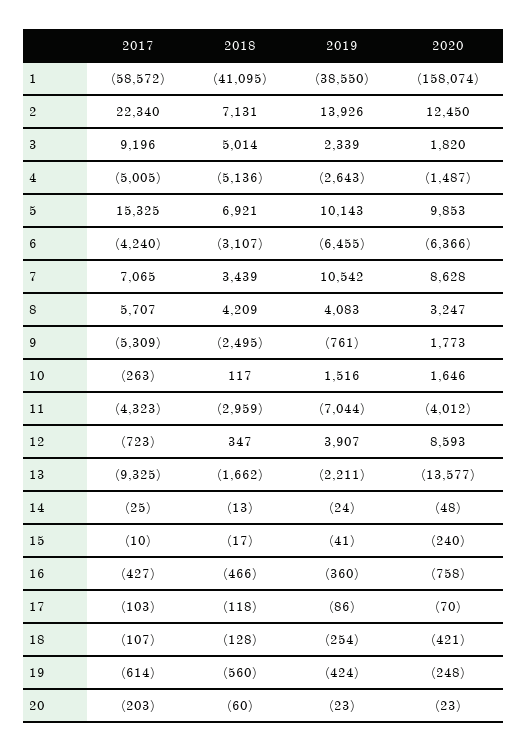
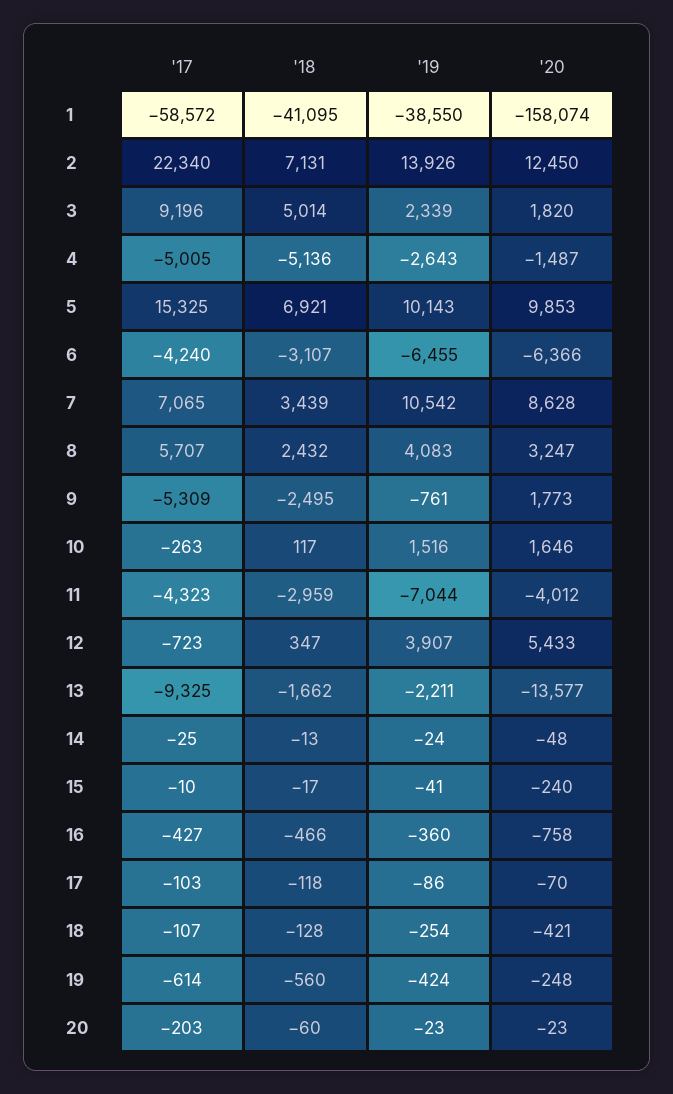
  {
    "2017": {
      "1": -58572,
      "2": 22340,
      "3": 9196,
      "4": -5005,
      "5": 15325,
      "6": -4240,
      "7": 7065,
      "8": 5707,
      "9": -5309,
      "10": -263,
      "11": -4323,
      "12": -723,
      "13": -9325,
      "14": -25,
      "15": -10,
      "16": -427,
      "17": -103,
      "18": -107,
      "19": -614,
      "20": -203
    },
    "2018": {
      "1": -41095,
      "2": 7131,
      "3": 5014,
      "4": -5136,
      "5": 6921,
      "6": -3107,
      "7": 3439,
-     "8": 4209,
+     "8": 2432,
      "9": -2495,
      "10": 117,
      "11": -2959,
      "12": 347,
      "13": -1662,
      "14": -13,
      "15": -17,
      "16": -466,
      "17": -118,
      "18": -128,
      "19": -560,
      "20": -60
    },
    "2019": {
      "1": -38550,
      "2": 13926,
      "3": 2339,
      "4": -2643,
      "5": 10143,
      "6": -6455,
      "7": 10542,
      "8": 4083,
      "9": -761,
      "10": 1516,
      "11": -7044,
      "12": 3907,
      "13": -2211,
      "14": -24,
      "15": -41,
      "16": -360,
      "17": -86,
      "18": -254,
      "19": -424,
      "20": -23
    },
    "2020": {
      "1": -158074,
      "2": 12450,
      "3": 1820,
      "4": -1487,
      "5": 9853,
      "6": -6366,
      "7": 8628,
      "8": 3247,
      "9": 1773,
      "10": 1646,
      "11": -4012,
-     "12": 8593,
+     "12": 5433,
      "13": -13577,
      "14": -48,
      "15": -240,
      "16": -758,
      "17": -70,
      "18": -421,
      "19": -248,
      "20": -23
    }
  }

